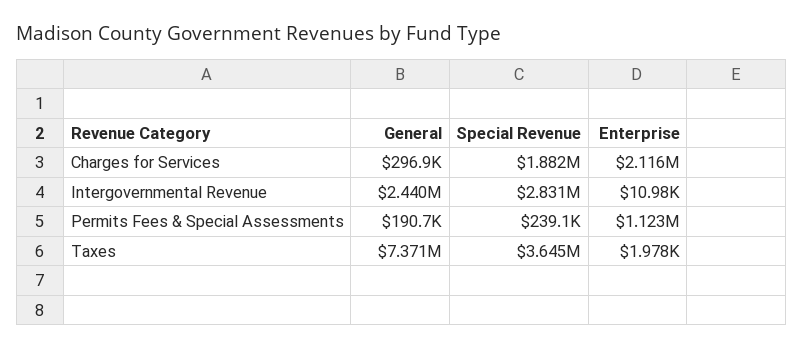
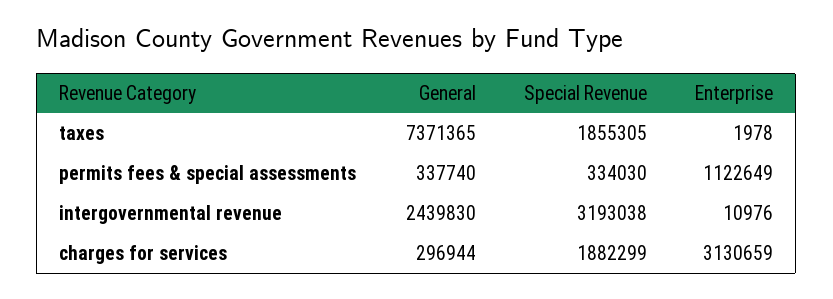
  {
    "General": {
      "Charges for Services": 296944,
      "Intergovernmental Revenue": 2439830,
-     "Permits Fees & Special Assessments": 190700,
+     "Permits Fees & Special Assessments": 337740,
      "Taxes": 7371365
    },
    "Special Revenue": {
      "Charges for Services": 1882299,
-     "Intergovernmental Revenue": 2831000,
+     "Intergovernmental Revenue": 3193038,
-     "Permits Fees & Special Assessments": 239100,
+     "Permits Fees & Special Assessments": 334030,
-     "Taxes": 3645000
+     "Taxes": 1855305
    },
    "Enterprise": {
-     "Charges for Services": 2116000,
+     "Charges for Services": 3130659,
      "Intergovernmental Revenue": 10976,
      "Permits Fees & Special Assessments": 1122649,
      "Taxes": 1978
    }
  }

